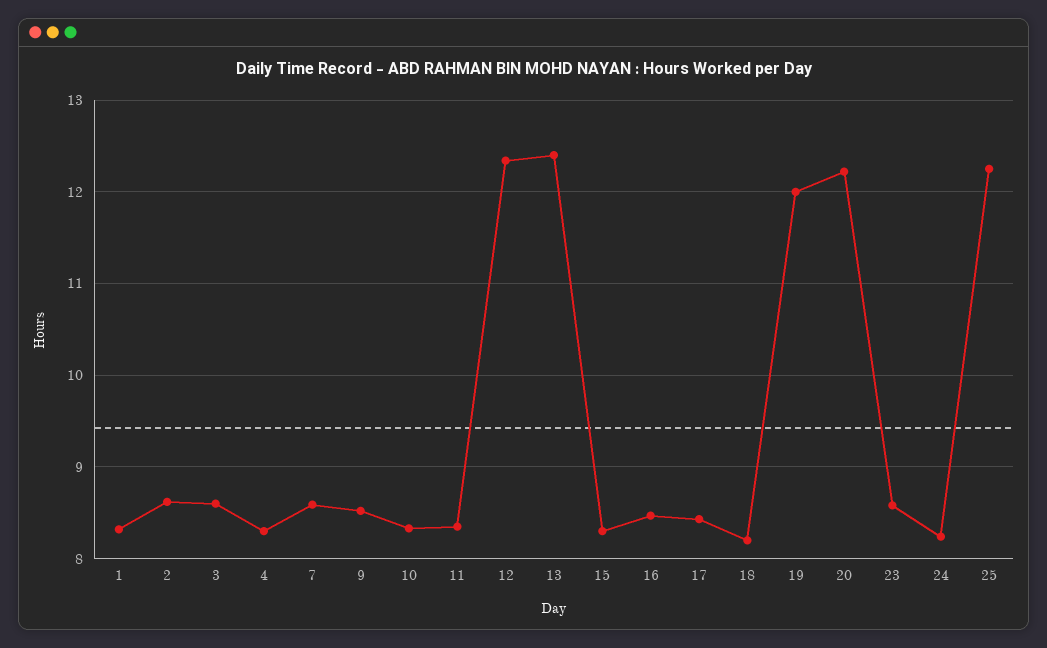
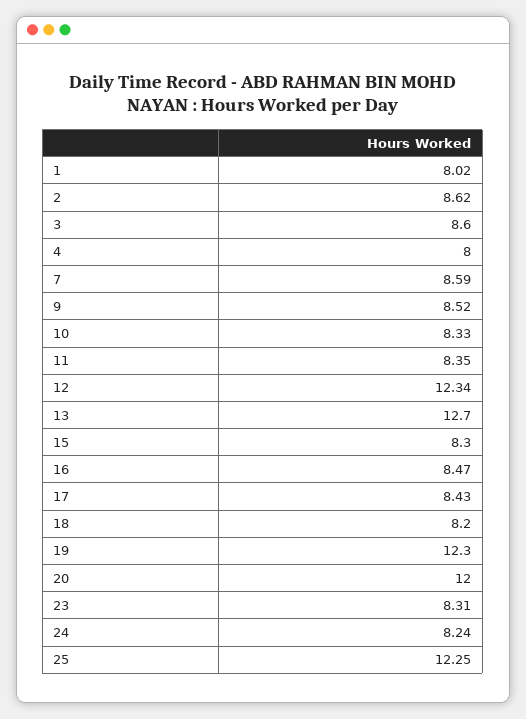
  {
-   "1": 8.3,
+   "1": 8.02,
    "2": 8.62,
    "3": 8.6,
-   "4": 8.3,
+   "4": 8,
    "7": 8.59,
    "9": 8.52,
    "10": 8.33,
    "11": 8.35,
    "12": 12.34,
-   "13": 12.4,
+   "13": 12.7,
    "15": 8.3,
    "16": 8.47,
    "17": 8.43,
    "18": 8.2,
-   "19": 12,
+   "19": 12.3,
-   "20": 12.2,
+   "20": 12,
-   "23": 8.6,
+   "23": 8.31,
    "24": 8.24,
    "25": 12.25
  }

